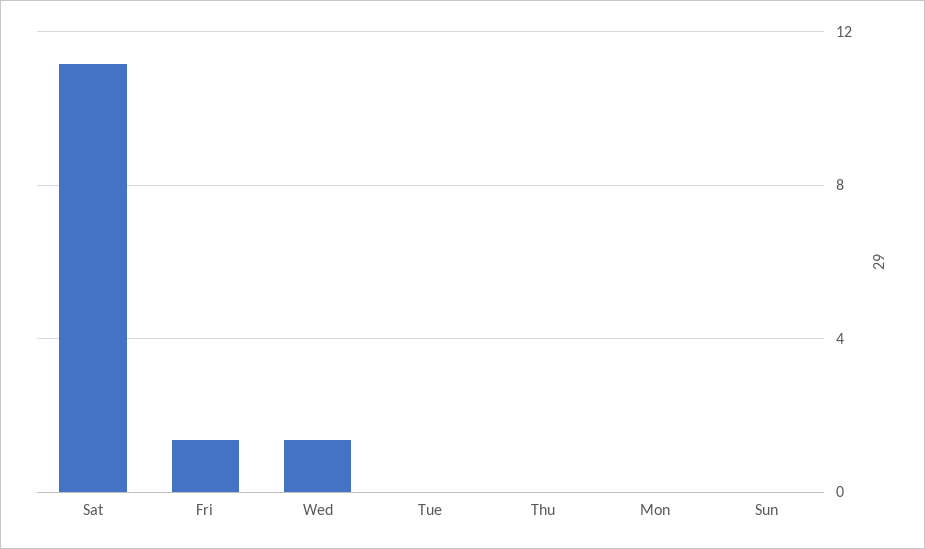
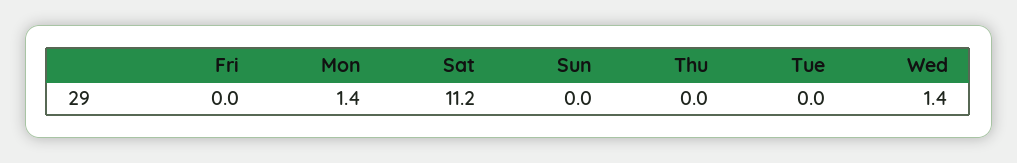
  {
    "Sat": 11.2,
-   "Fri": 1.5,
+   "Fri": 0,
    "Wed": 1.4,
    "Tue": 0,
    "Thu": 0,
-   "Mon": 0,
+   "Mon": 1.4,
    "Sun": 0
  }

